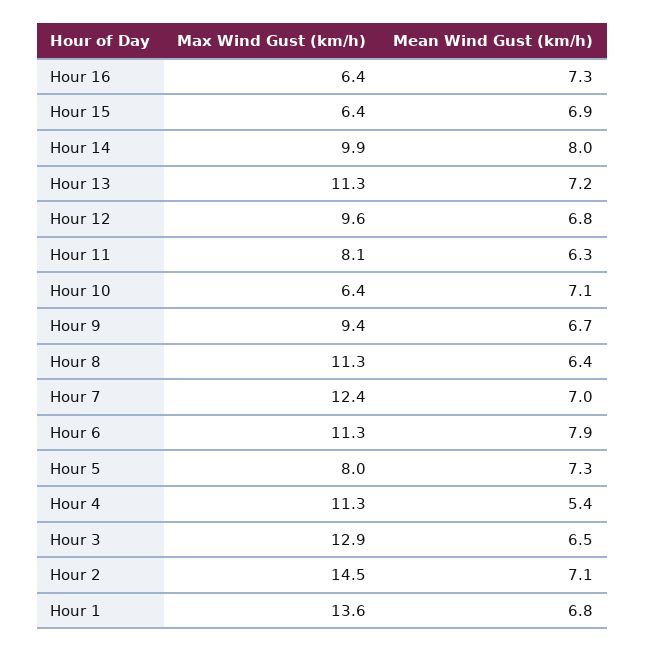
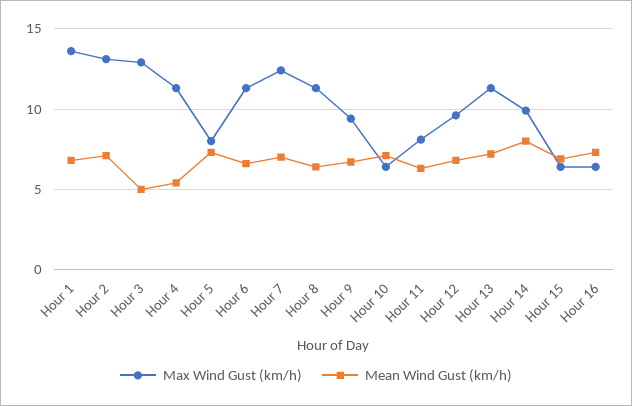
  {
    "Max Wind Gust (km/h)": {
      "Hour 16": 6.4,
      "Hour 15": 6.4,
      "Hour 14": 9.9,
      "Hour 13": 11.3,
      "Hour 12": 9.6,
      "Hour 11": 8.1,
      "Hour 10": 6.4,
      "Hour 9": 9.4,
      "Hour 8": 11.3,
      "Hour 7": 12.4,
      "Hour 6": 11.3,
      "Hour 5": 8,
      "Hour 4": 11.3,
      "Hour 3": 12.9,
-     "Hour 2": 14.5,
+     "Hour 2": 13,
      "Hour 1": 13.6
    },
    "Mean Wind Gust (km/h)": {
      "Hour 16": 7.3,
      "Hour 15": 6.9,
      "Hour 14": 8,
      "Hour 13": 7.2,
      "Hour 12": 6.8,
      "Hour 11": 6.3,
      "Hour 10": 7.1,
      "Hour 9": 6.7,
      "Hour 8": 6.4,
      "Hour 7": 7,
-     "Hour 6": 7.9,
+     "Hour 6": 6.5,
      "Hour 5": 7.3,
      "Hour 4": 5.4,
-     "Hour 3": 6.5,
+     "Hour 3": 5,
      "Hour 2": 7.1,
      "Hour 1": 6.8
    }
  }

